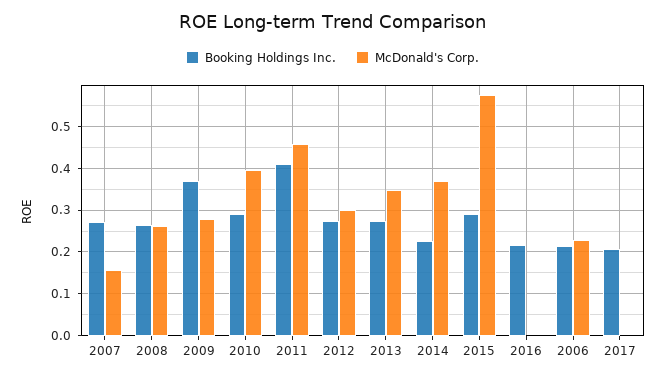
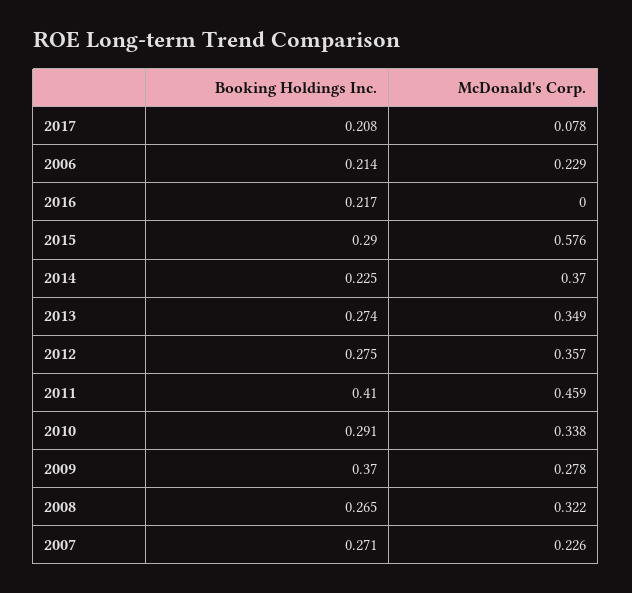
  {
    "Booking Holdings Inc.": {
      "2007": 0.271,
      "2008": 0.265,
      "2009": 0.37,
      "2010": 0.291,
      "2011": 0.41,
      "2012": 0.275,
      "2013": 0.274,
      "2014": 0.225,
      "2015": 0.29,
      "2016": 0.217,
      "2006": 0.214,
      "2017": 0.208
    },
    "McDonald's Corp.": {
-     "2007": 0.16,
+     "2007": 0.226,
-     "2008": 0.26,
+     "2008": 0.322,
      "2009": 0.278,
-     "2010": 0.4,
+     "2010": 0.338,
      "2011": 0.459,
-     "2012": 0.3,
+     "2012": 0.357,
      "2013": 0.349,
      "2014": 0.37,
      "2015": 0.576,
      "2016": 0,
      "2006": 0.229,
-     "2017": 0
+     "2017": 0.078
    }
  }

